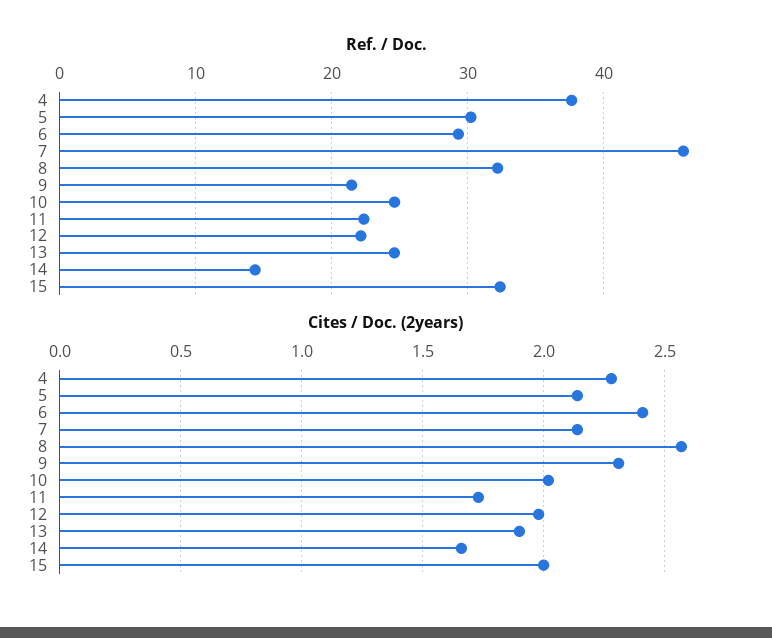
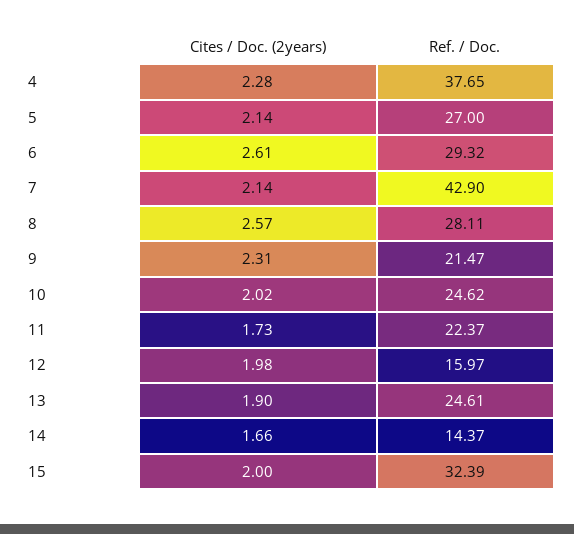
  {
    "Ref. / Doc.": {
      "4": 37.65,
-     "5": 30,
+     "5": 27,
      "6": 29.32,
-     "7": 46,
+     "7": 42.9,
-     "8": 32,
+     "8": 28.11,
      "9": 21.47,
      "10": 24.62,
      "11": 22.37,
-     "12": 22,
+     "12": 15.97,
      "13": 24.61,
      "14": 14.37,
      "15": 32.39
    },
    "Cites / Doc. (2years)": {
      "4": 2.28,
      "5": 2.14,
-     "6": 2.4,
+     "6": 2.61,
      "7": 2.14,
      "8": 2.57,
      "9": 2.31,
      "10": 2.02,
      "11": 1.73,
      "12": 1.98,
      "13": 1.9,
      "14": 1.66,
      "15": 2
    }
  }

